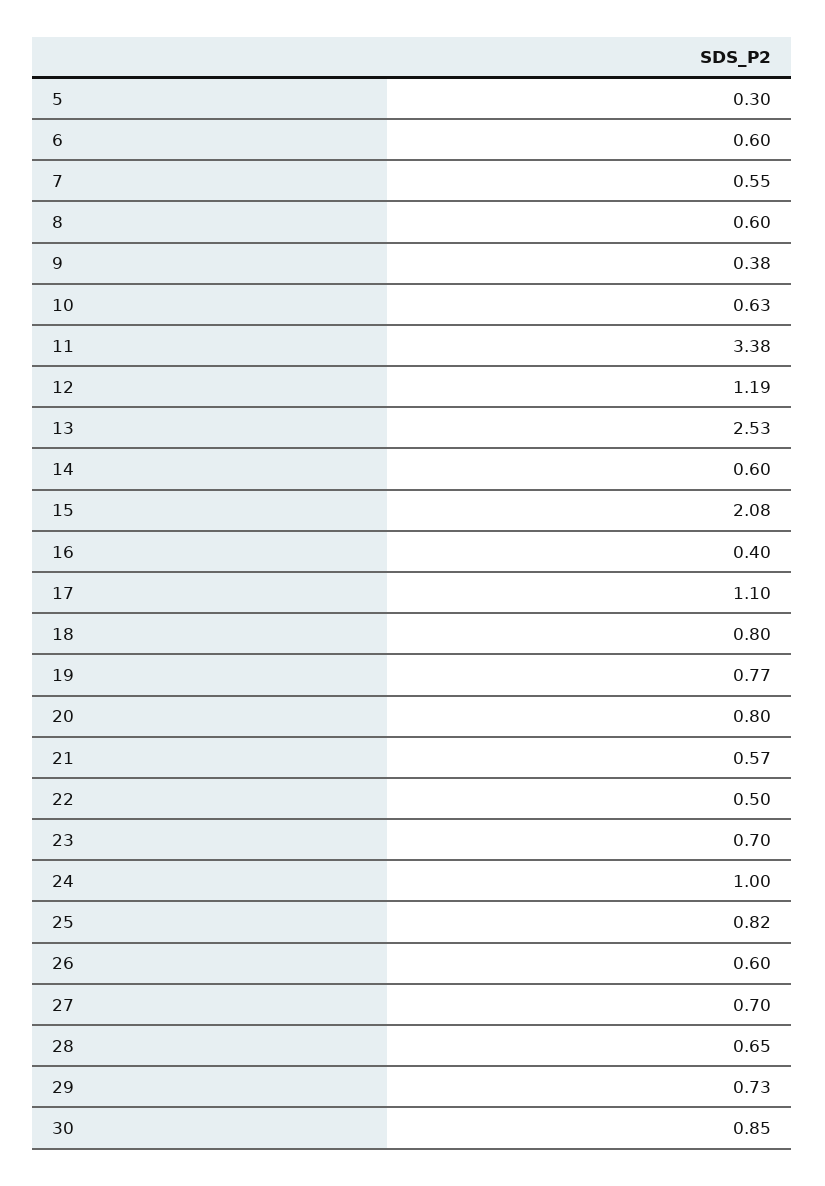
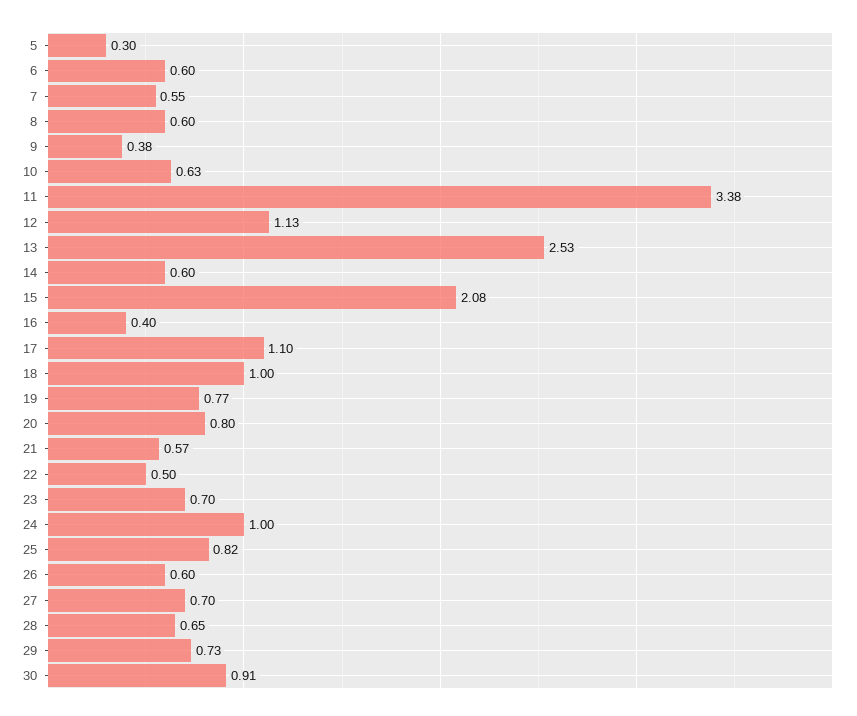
  {
    "5": 0.3,
    "6": 0.6,
    "7": 0.55,
    "8": 0.6,
    "9": 0.38,
    "10": 0.63,
    "11": 3.38,
-   "12": 1.19,
+   "12": 1.13,
    "13": 2.53,
    "14": 0.6,
    "15": 2.08,
    "16": 0.4,
    "17": 1.1,
-   "18": 0.8,
+   "18": 1,
    "19": 0.77,
    "20": 0.8,
    "21": 0.57,
    "22": 0.5,
    "23": 0.7,
    "24": 1,
    "25": 0.82,
    "26": 0.6,
    "27": 0.7,
    "28": 0.65,
    "29": 0.73,
-   "30": 0.85
+   "30": 0.91
  }

